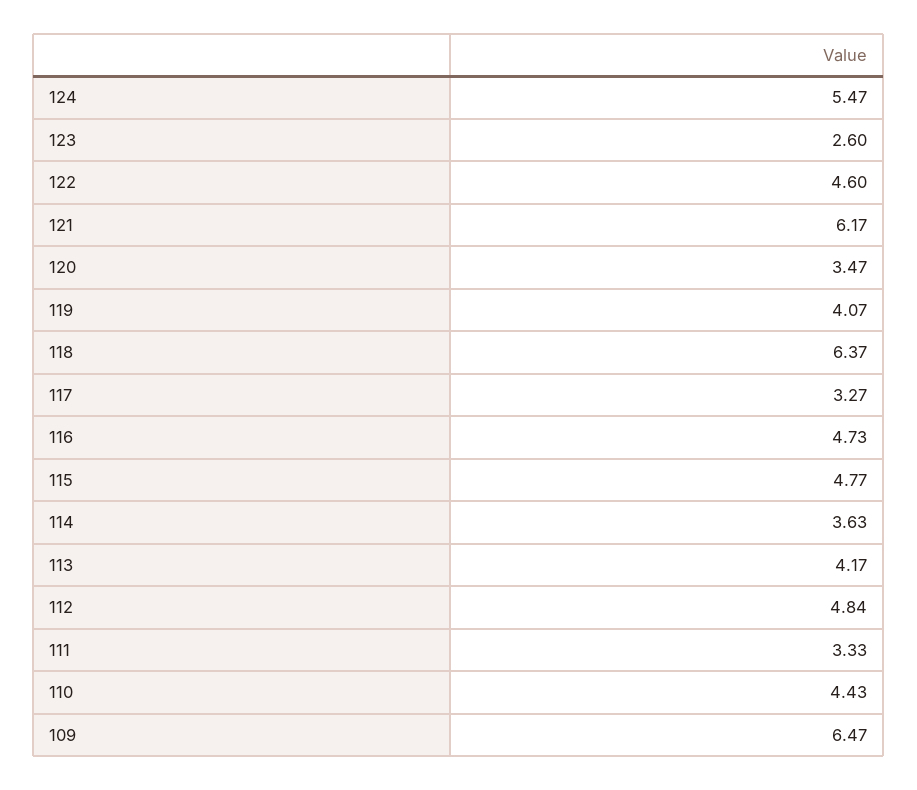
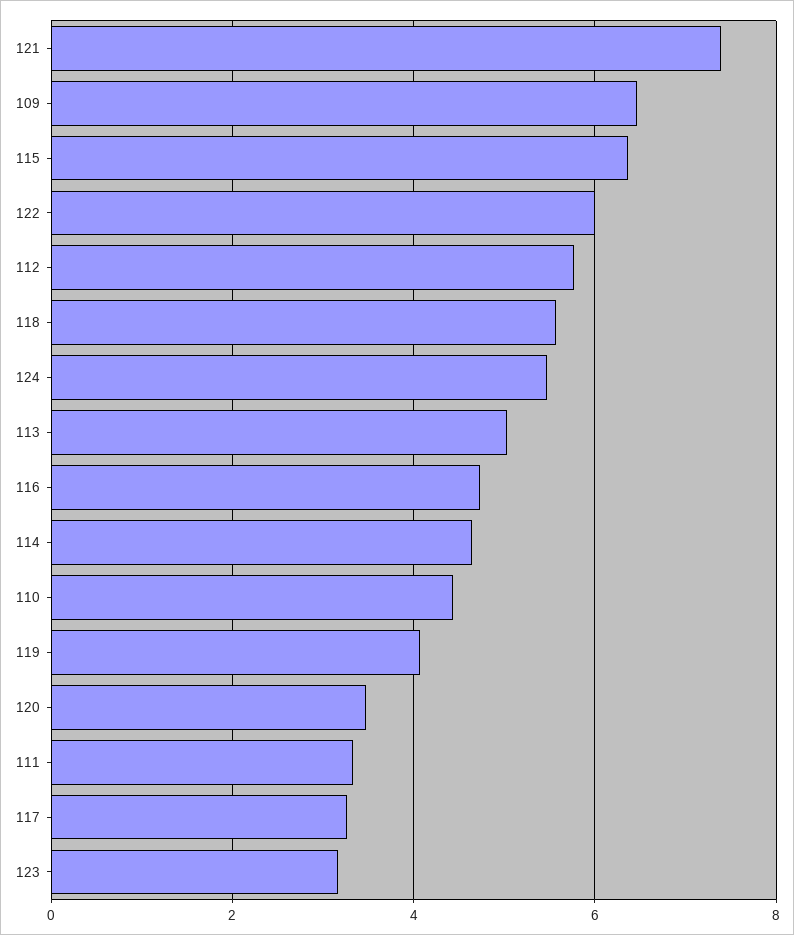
  {
    "124": 5.47,
-   "123": 2.6,
+   "123": 3.2,
-   "122": 4.6,
+   "122": 6,
-   "121": 6.17,
+   "121": 7.4,
    "120": 3.47,
    "119": 4.07,
-   "118": 6.37,
+   "118": 5.6,
    "117": 3.27,
    "116": 4.73,
-   "115": 4.77,
+   "115": 6.4,
-   "114": 3.63,
+   "114": 4.6,
-   "113": 4.17,
+   "113": 5,
-   "112": 4.84,
+   "112": 5.8,
    "111": 3.33,
    "110": 4.43,
    "109": 6.47
  }

